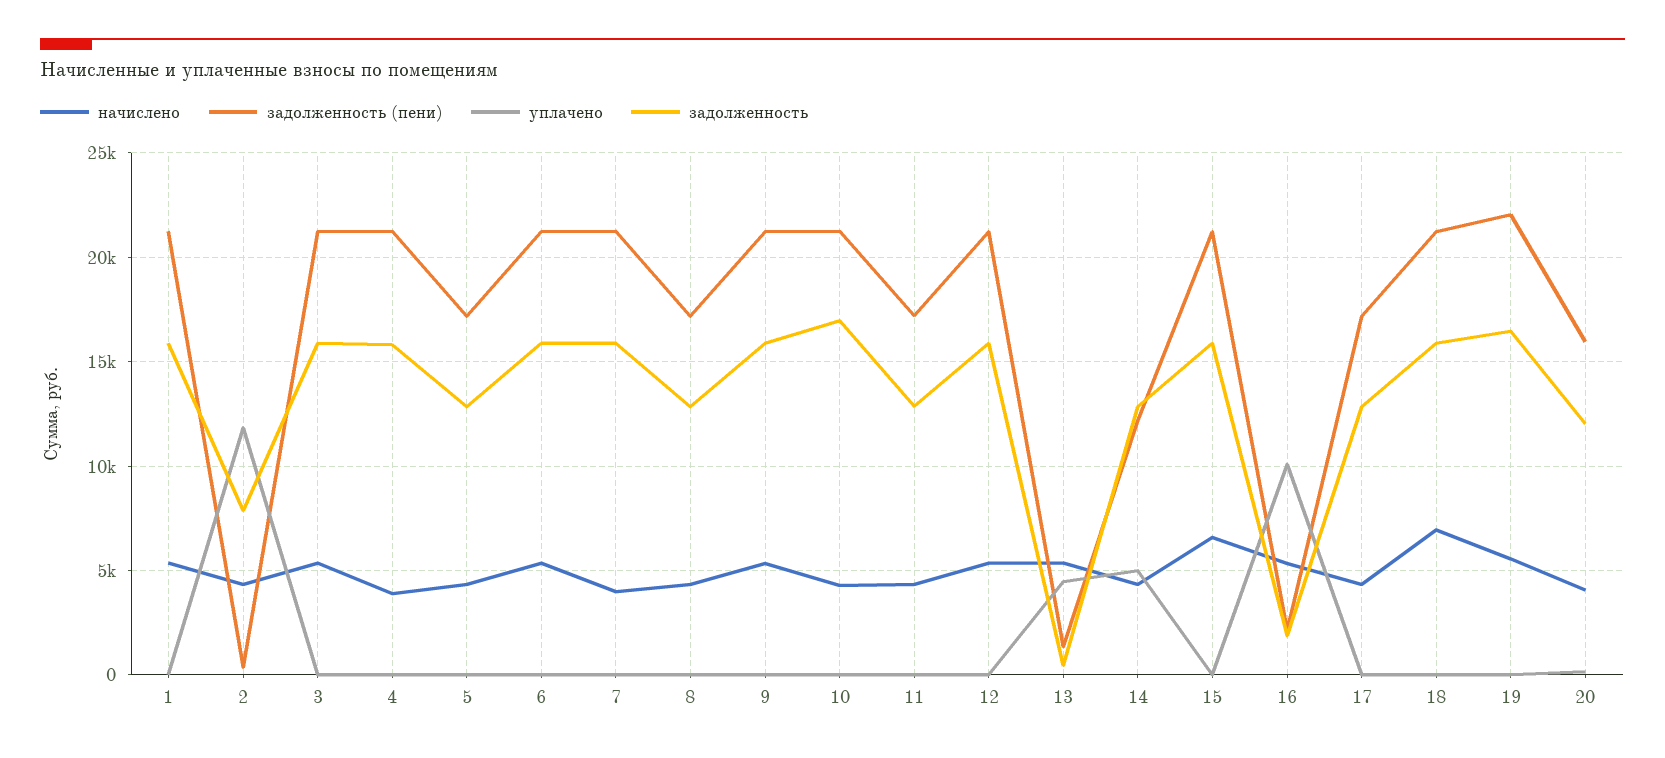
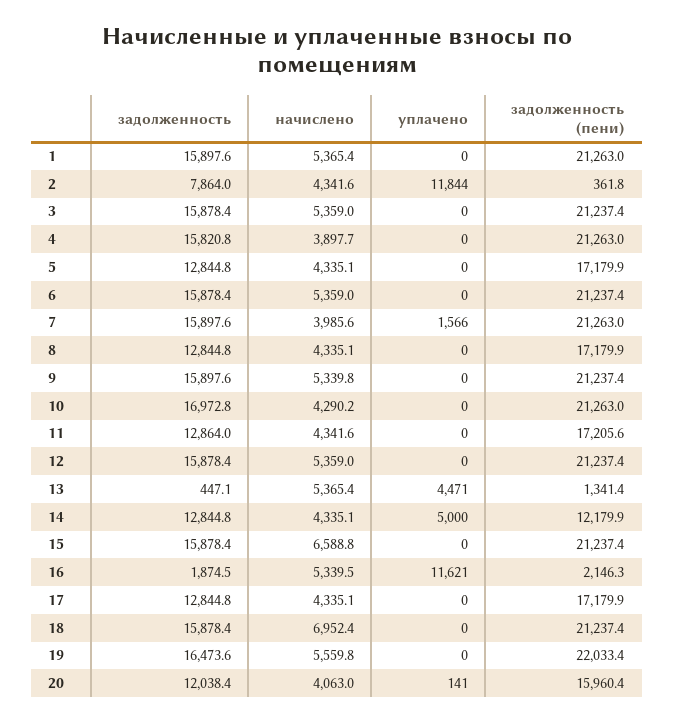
  {
    "начислено": {
      "1": 5365.4,
      "2": 4341.6,
      "3": 5359,
      "4": 3897.7,
      "5": 4335.1,
      "6": 5359,
      "7": 3985.6,
      "8": 4335.1,
      "9": 5339.8,
      "10": 4290.2,
      "11": 4341.6,
      "12": 5359,
      "13": 5365.4,
      "14": 4335.1,
      "15": 6588.8,
      "16": 5339.5,
      "17": 4335.1,
      "18": 6952.4,
      "19": 5559.8,
      "20": 4063
    },
    "задолженность (пени)": {
      "1": 21263,
      "2": 361.8,
      "3": 21237.4,
      "4": 21263,
      "5": 17179.9,
      "6": 21237.4,
      "7": 21263,
      "8": 17179.9,
      "9": 21237.4,
      "10": 21263,
      "11": 17205.6,
      "12": 21237.4,
      "13": 1341.4,
      "14": 12179.9,
      "15": 21237.4,
      "16": 2146.3,
      "17": 17179.9,
      "18": 21237.4,
      "19": 22033.4,
      "20": 15960.4
    },
    "уплачено": {
      "1": 0,
      "2": 11844,
      "3": 0,
      "4": 0,
      "5": 0,
      "6": 0,
-     "7": 0,
+     "7": 1566,
      "8": 0,
      "9": 0,
      "10": 0,
      "11": 0,
      "12": 0,
      "13": 4471,
      "14": 5000,
      "15": 0,
-     "16": 10000,
+     "16": 11621,
      "17": 0,
      "18": 0,
      "19": 0,
      "20": 141
    },
    "задолженность": {
      "1": 15897.6,
      "2": 7864,
      "3": 15878.4,
      "4": 15820.8,
      "5": 12844.8,
      "6": 15878.4,
      "7": 15897.6,
      "8": 12844.8,
      "9": 15897.6,
      "10": 16972.8,
      "11": 12864,
      "12": 15878.4,
      "13": 447.1,
      "14": 12844.8,
      "15": 15878.4,
      "16": 1874.5,
      "17": 12844.8,
      "18": 15878.4,
      "19": 16473.6,
      "20": 12038.4
    }
  }

